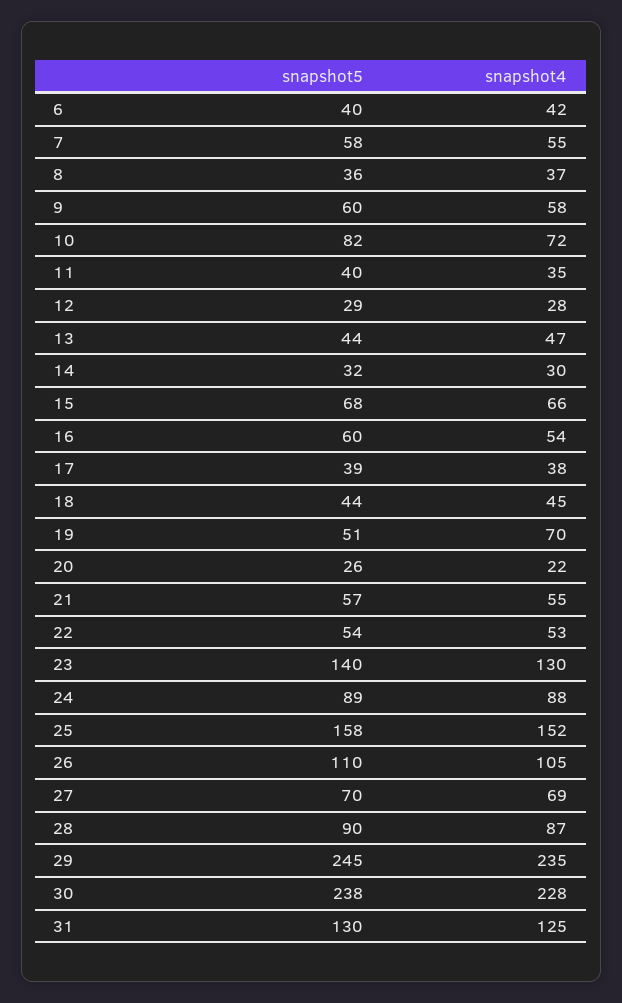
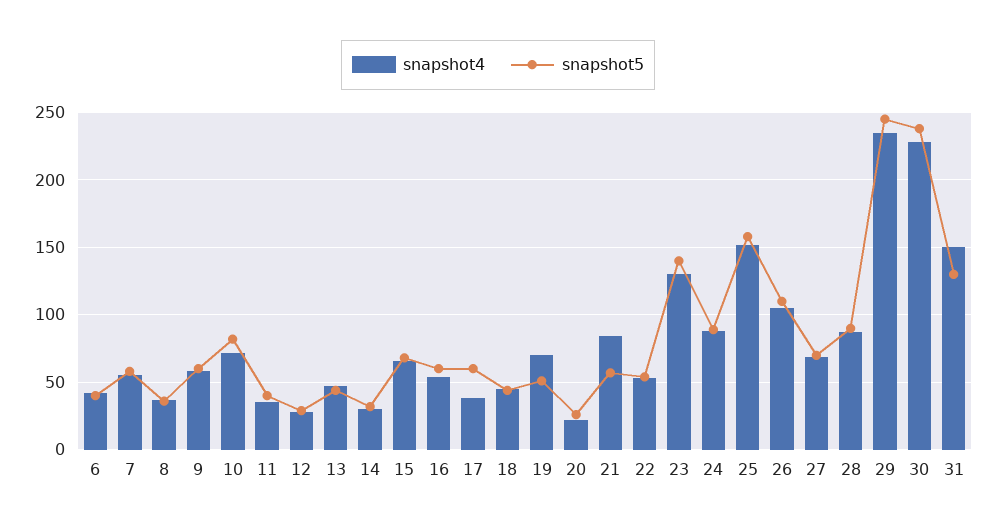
  {
    "snapshot5": {
      "6": 40,
      "7": 58,
      "8": 36,
      "9": 60,
      "10": 82,
      "11": 40,
      "12": 29,
      "13": 44,
      "14": 32,
      "15": 68,
      "16": 60,
-     "17": 39,
+     "17": 60,
      "18": 44,
      "19": 51,
      "20": 26,
      "21": 57,
      "22": 54,
      "23": 140,
      "24": 89,
      "25": 158,
      "26": 110,
      "27": 70,
      "28": 90,
      "29": 245,
      "30": 238,
      "31": 130
    },
    "snapshot4": {
      "6": 42,
      "7": 55,
      "8": 37,
      "9": 58,
      "10": 72,
      "11": 35,
      "12": 28,
      "13": 47,
      "14": 30,
      "15": 66,
      "16": 54,
      "17": 38,
      "18": 45,
      "19": 70,
      "20": 22,
-     "21": 55,
+     "21": 85,
      "22": 53,
      "23": 130,
      "24": 88,
      "25": 152,
      "26": 105,
      "27": 69,
      "28": 87,
      "29": 235,
      "30": 228,
-     "31": 125
+     "31": 150
    }
  }

